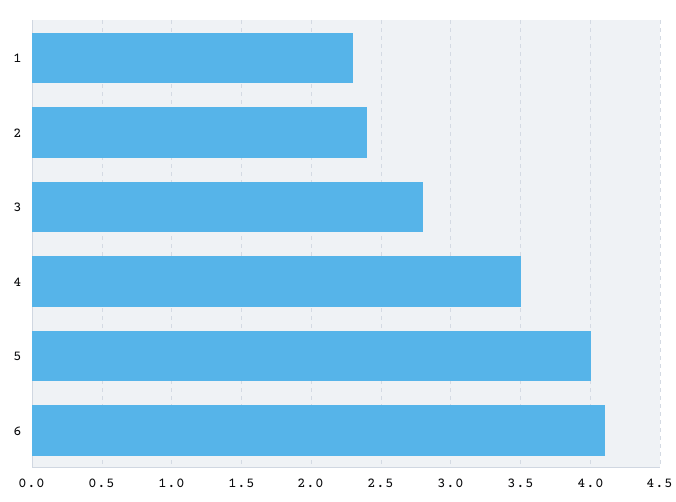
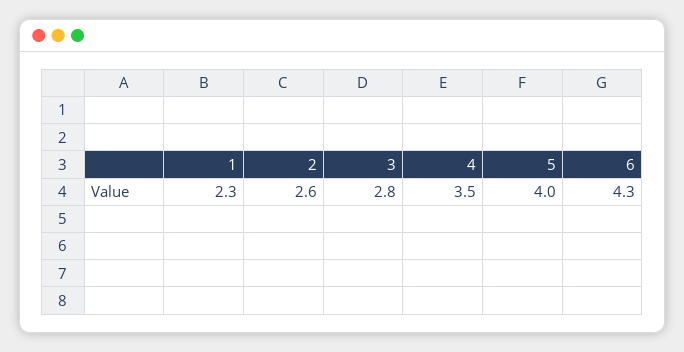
  {
    "1": 2.3,
-   "2": 2.4,
+   "2": 2.6,
    "3": 2.8,
    "4": 3.5,
    "5": 4,
-   "6": 4.1
+   "6": 4.3
  }

